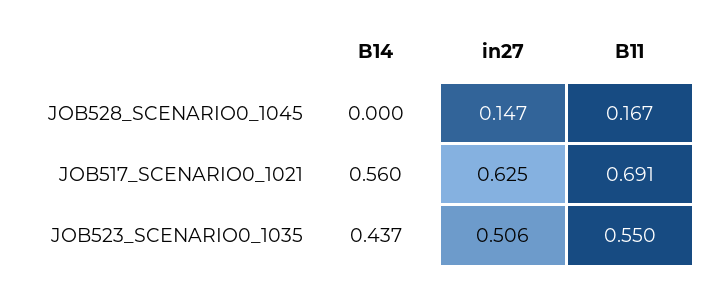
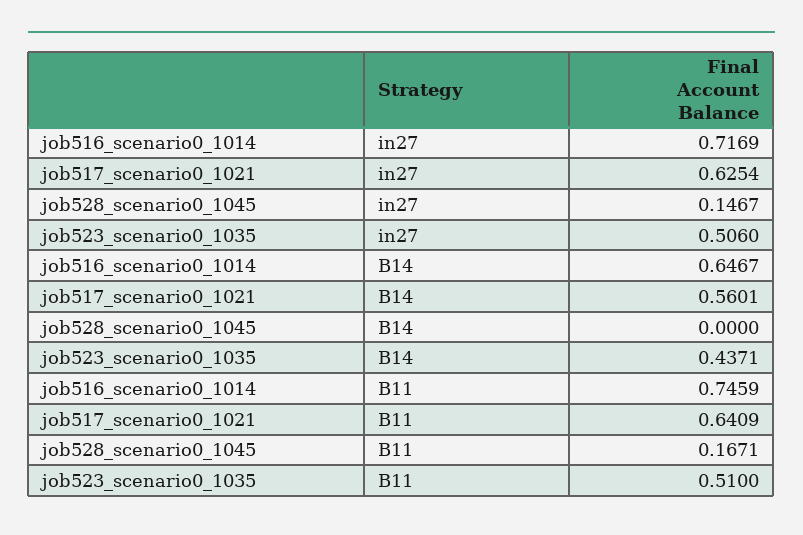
  {
    "B14": {
      "JOB528_SCENARIO0_1045": 0,
      "JOB517_SCENARIO0_1021": 0.5601,
-     "JOB523_SCENARIO0_1035": 0.4371
+     "JOB523_SCENARIO0_1035": 0.4371,
+     "job516_scenario0_1014": 0.6467
    },
    "in27": {
      "JOB528_SCENARIO0_1045": 0.1467,
      "JOB517_SCENARIO0_1021": 0.6254,
-     "JOB523_SCENARIO0_1035": 0.506
+     "JOB523_SCENARIO0_1035": 0.506,
+     "job516_scenario0_1014": 0.7169
    },
    "B11": {
      "JOB528_SCENARIO0_1045": 0.1671,
-     "JOB517_SCENARIO0_1021": 0.691,
+     "JOB517_SCENARIO0_1021": 0.6409,
-     "JOB523_SCENARIO0_1035": 0.55
+     "JOB523_SCENARIO0_1035": 0.51,
+     "job516_scenario0_1014": 0.7459
    }
  }

